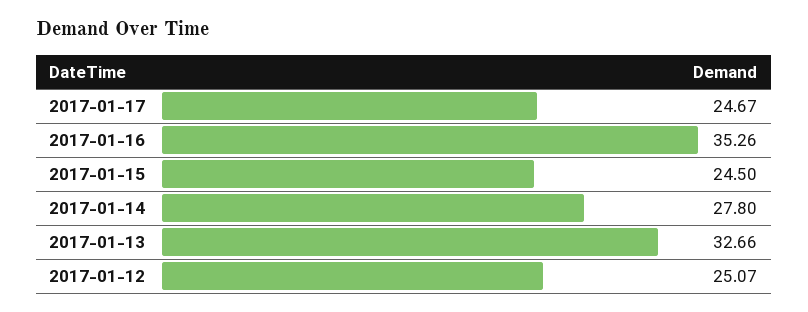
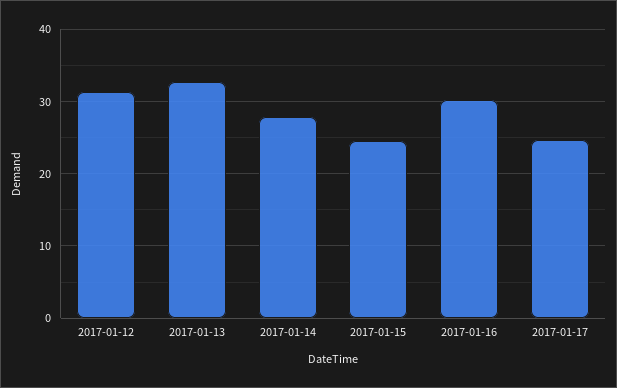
  {
    "2017-01-17": 24.67,
-   "2017-01-16": 35.26,
+   "2017-01-16": 30,
    "2017-01-15": 24.5,
    "2017-01-14": 27.8,
    "2017-01-13": 32.66,
-   "2017-01-12": 25.07
+   "2017-01-12": 31
  }

